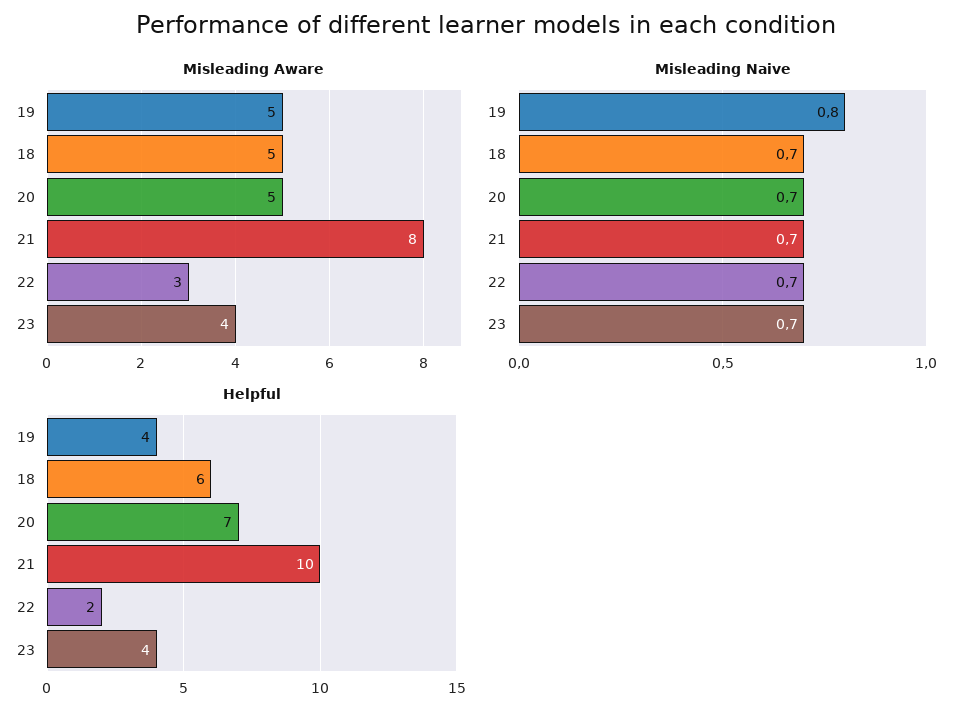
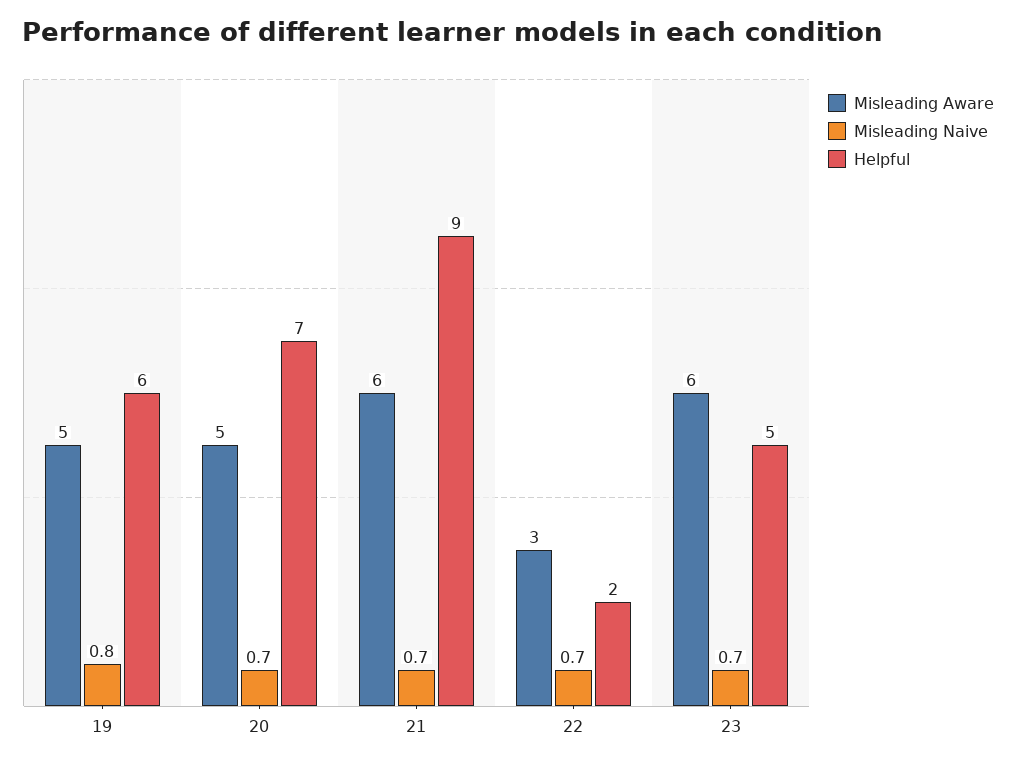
  {
    "Misleading Aware": {
      "19": 5,
-     "18": 5,
      "20": 5,
-     "21": 8,
+     "21": 6,
      "22": 3,
-     "23": 4
+     "23": 6
    },
    "Misleading Naive": {
      "19": 0.8,
-     "18": 0.7,
      "20": 0.7,
      "21": 0.7,
      "22": 0.7,
      "23": 0.7
    },
    "Helpful": {
-     "19": 4,
+     "19": 6,
-     "18": 6,
      "20": 7,
-     "21": 10,
+     "21": 9,
      "22": 2,
-     "23": 4
+     "23": 5
    }
  }

